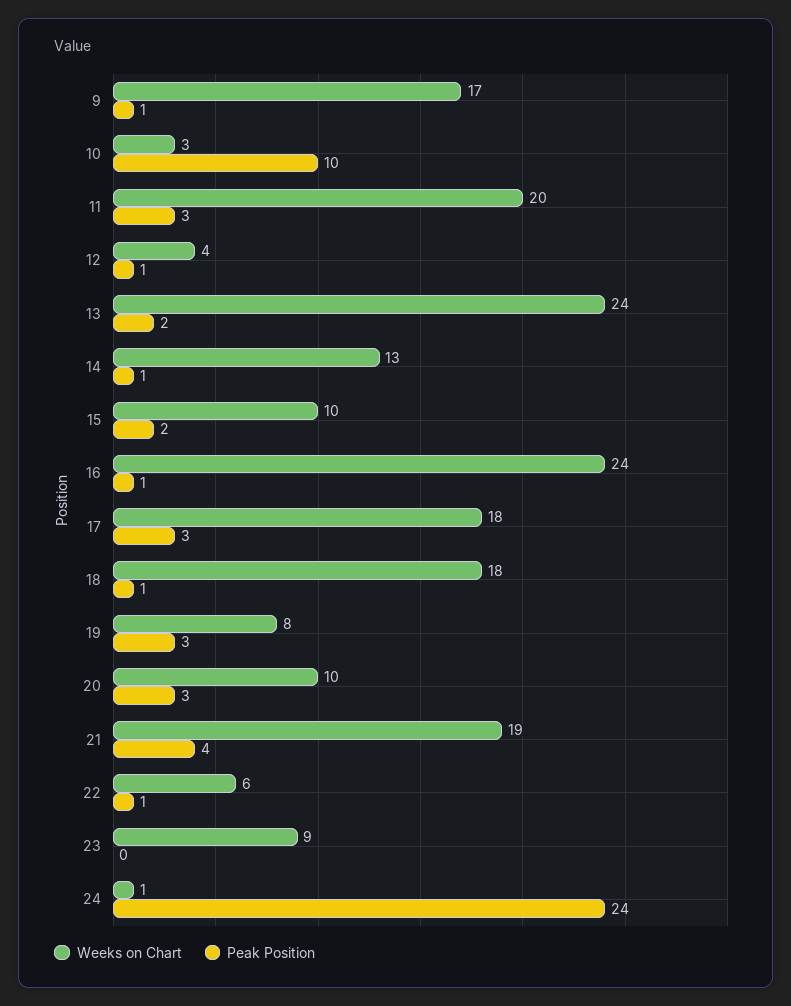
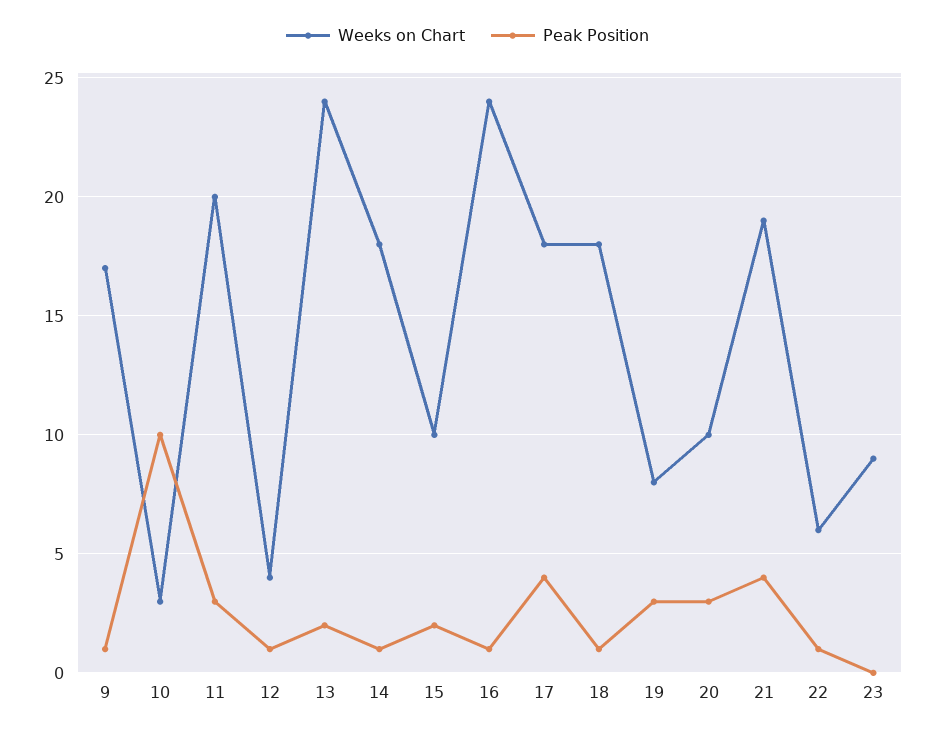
  {
    "Weeks on Chart": {
      "9": 17,
      "10": 3,
      "11": 20,
      "12": 4,
      "13": 24,
-     "14": 13,
+     "14": 18,
      "15": 10,
      "16": 24,
      "17": 18,
      "18": 18,
      "19": 8,
      "20": 10,
      "21": 19,
      "22": 6,
-     "23": 9,
+     "23": 9
-     "24": 1
    },
    "Peak Position": {
      "9": 1,
      "10": 10,
      "11": 3,
      "12": 1,
      "13": 2,
      "14": 1,
      "15": 2,
      "16": 1,
-     "17": 3,
+     "17": 4,
      "18": 1,
      "19": 3,
      "20": 3,
      "21": 4,
      "22": 1,
-     "23": 0,
+     "23": 0
-     "24": 24
    }
  }

